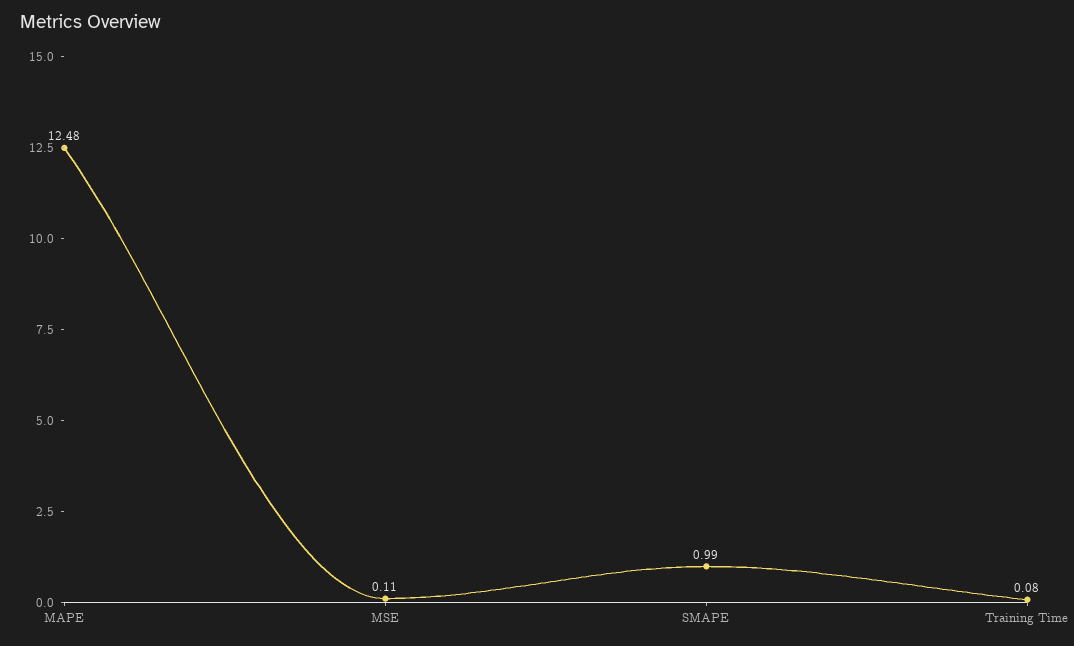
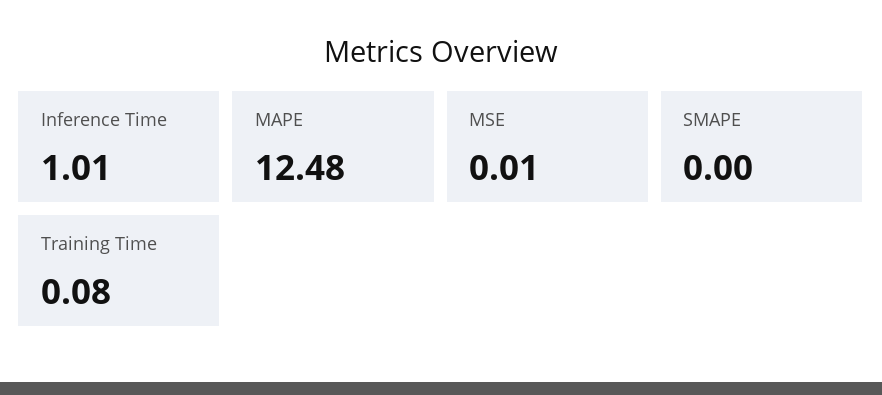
  {
    "MAPE": 12.48,
-   "MSE": 0.11,
+   "MSE": 0.01,
-   "SMAPE": 0.99,
+   "SMAPE": 0,
-   "Training Time": 0.08
+   "Training Time": 0.08,
+   "Inference Time": 1.01
  }

